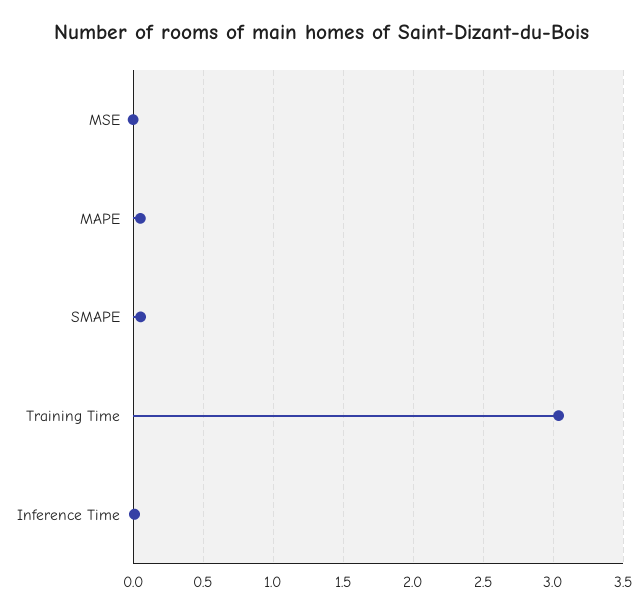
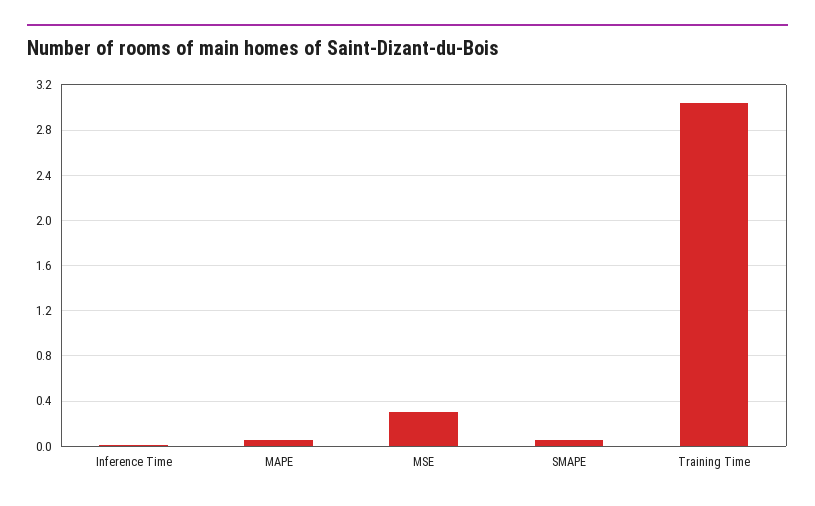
  {
-   "MSE": 0,
+   "MSE": 0.3,
    "MAPE": 0.05,
    "SMAPE": 0.05,
    "Training Time": 3.05,
    "Inference Time": 0
  }

